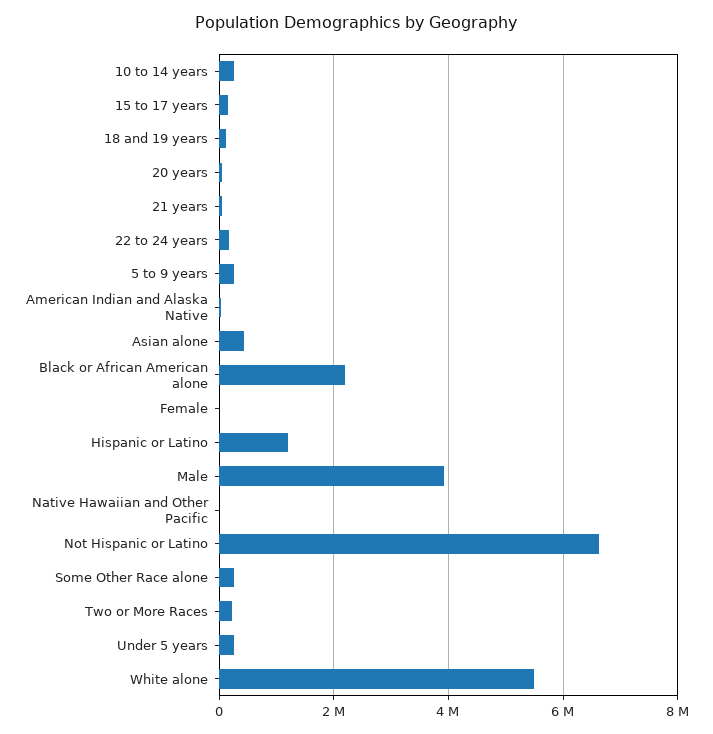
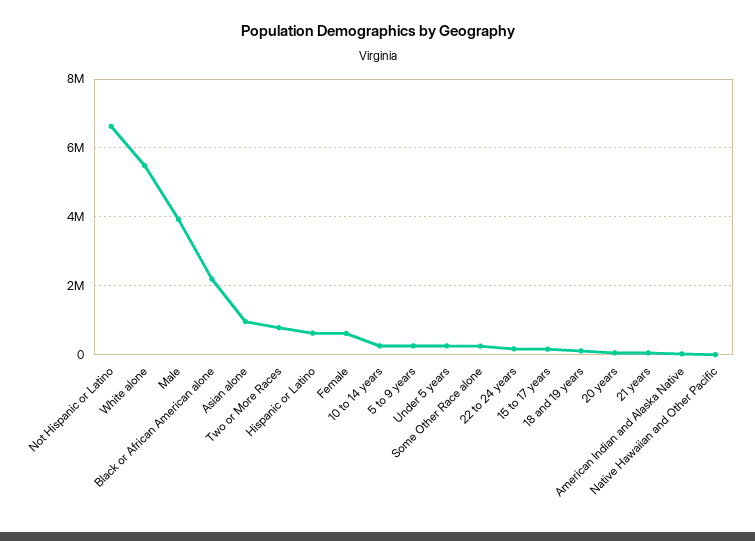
  {
    "10 to 14 years": 200000,
    "15 to 17 years": 200000,
    "18 and 19 years": 200000,
    "20 years": 0,
    "21 years": 0,
    "22 to 24 years": 200000,
    "5 to 9 years": 200000,
    "American Indian and Alaska Native": 0,
-   "Asian alone": 400000,
+   "Asian alone": 1000000,
    "Black or African American alone": 2200000,
-   "Female": 0,
+   "Female": 600000,
-   "Hispanic or Latino": 1200000,
+   "Hispanic or Latino": 600000,
    "Male": 4000000,
    "Native Hawaiian and Other Pacific": 0,
    "Not Hispanic or Latino": 6600000,
    "Some Other Race alone": 200000,
-   "Two or More Races": 200000,
+   "Two or More Races": 800000,
    "Under 5 years": 200000,
    "White alone": 5400000
  }

